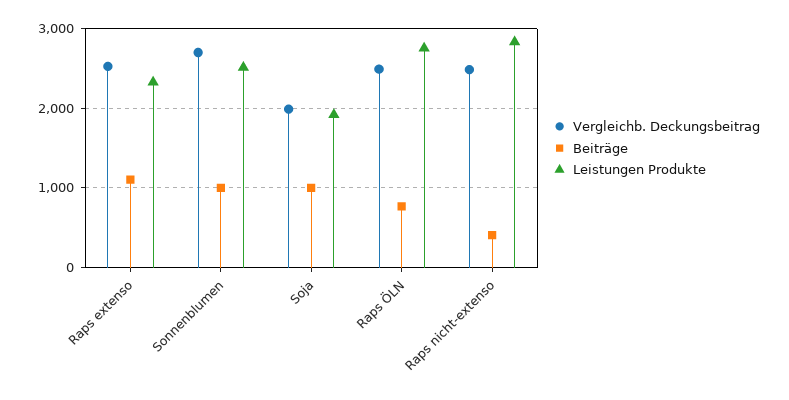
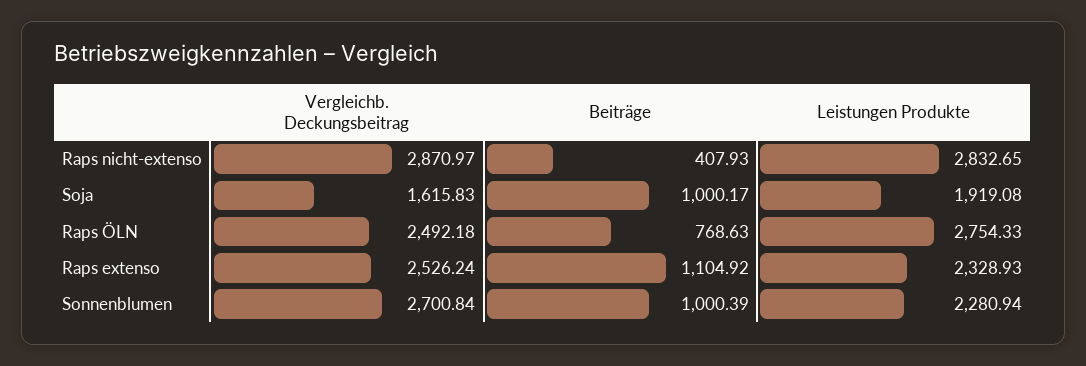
  {
    "Vergleichb. Deckungsbeitrag": {
      "Raps extenso": 2526.24,
      "Sonnenblumen": 2700.84,
-     "Soja": 2000,
+     "Soja": 1615.83,
      "Raps ÖLN": 2492.18,
-     "Raps nicht-extenso": 2500
+     "Raps nicht-extenso": 2870.97
    },
    "Beiträge": {
      "Raps extenso": 1104.92,
      "Sonnenblumen": 1000.39,
      "Soja": 1000.17,
      "Raps ÖLN": 768.63,
      "Raps nicht-extenso": 407.93
    },
    "Leistungen Produkte": {
      "Raps extenso": 2328.93,
-     "Sonnenblumen": 2500,
+     "Sonnenblumen": 2280.94,
      "Soja": 1919.08,
      "Raps ÖLN": 2754.33,
      "Raps nicht-extenso": 2832.65
    }
  }

